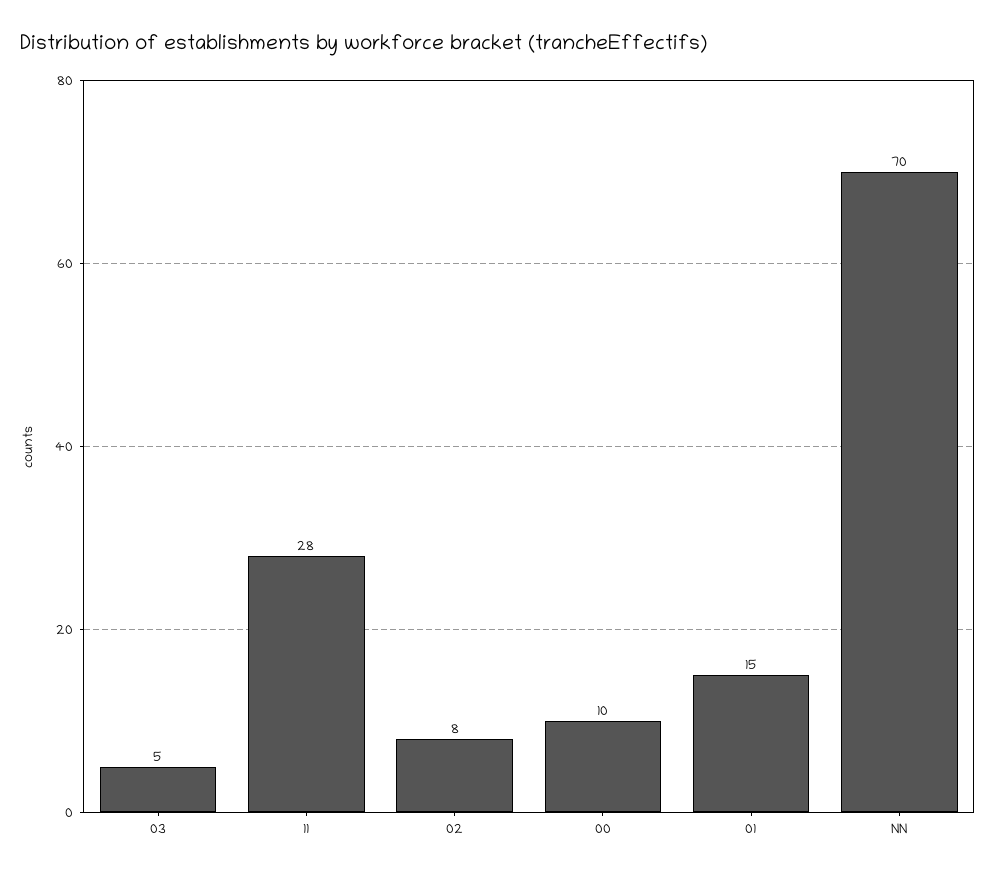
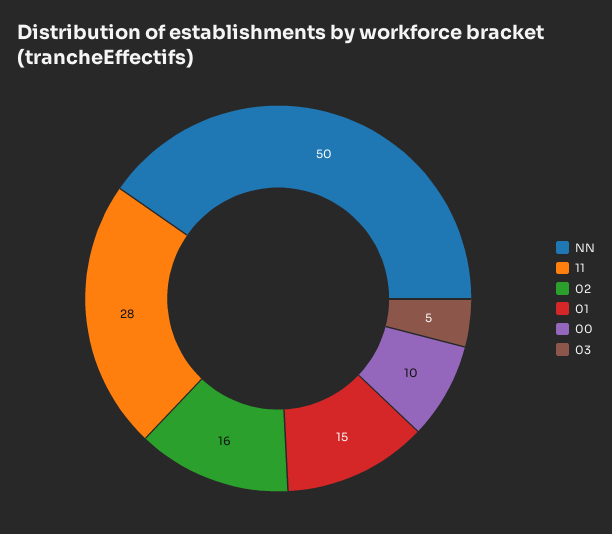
  {
    "03": 5,
    "11": 28,
-   "02": 8,
+   "02": 16,
    "00": 10,
    "01": 15,
-   "NN": 70
+   "NN": 50
  }

